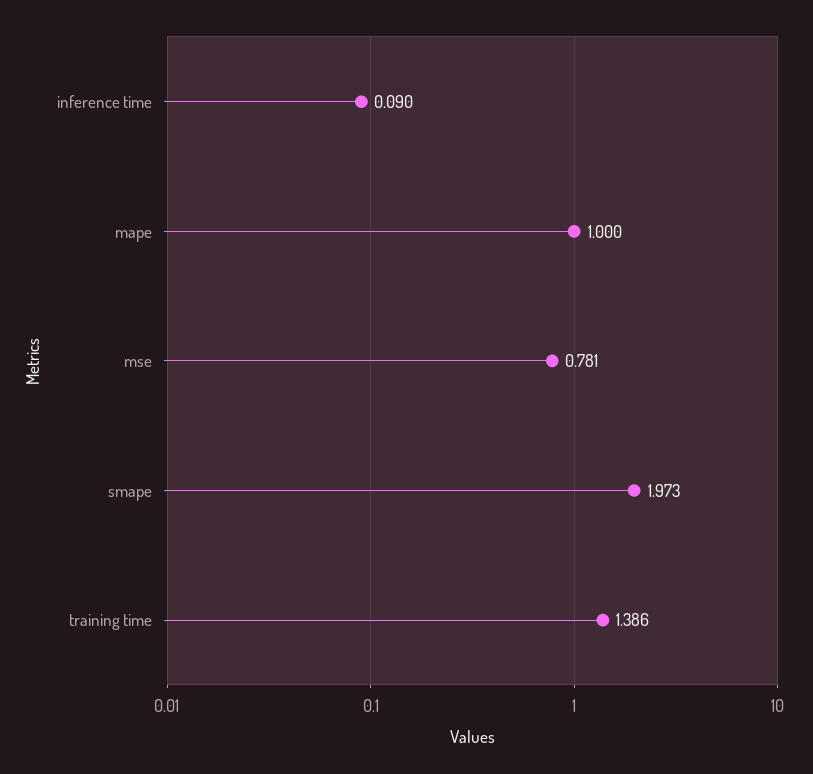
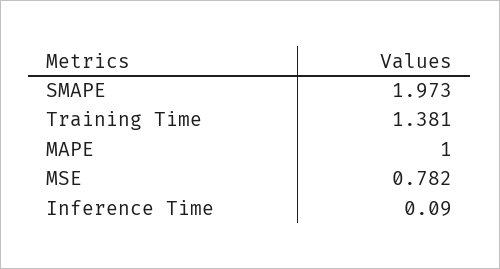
  {
    "inference time": 0.09,
    "mape": 1,
-   "mse": 0.781,
+   "mse": 0.782,
    "smape": 1.973,
-   "training time": 1.386
+   "training time": 1.381
  }

